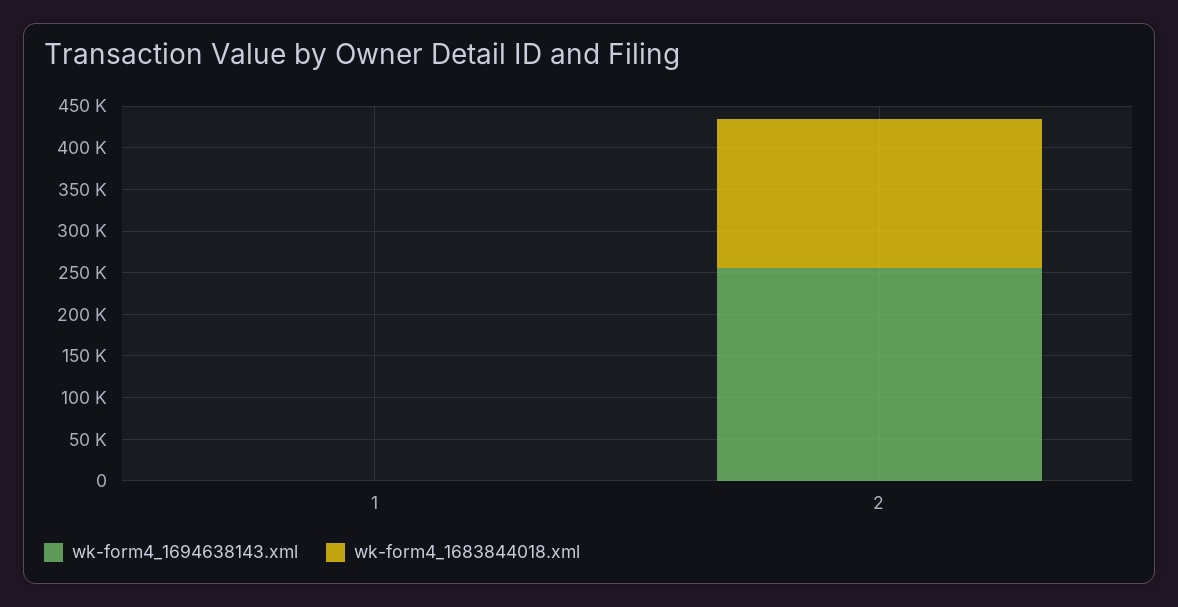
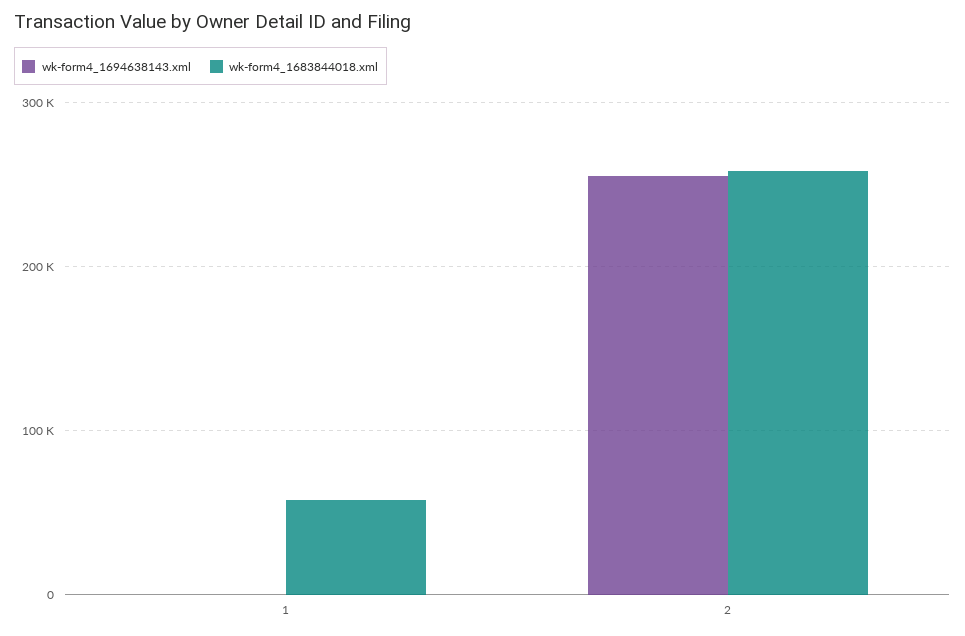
  {
    "wk-form4_1694638143.xml": {
      "1": 0,
      "2": 260000
    },
    "wk-form4_1683844018.xml": {
-     "1": 0,
+     "1": 60000,
-     "2": 180000
+     "2": 260000
    }
  }

